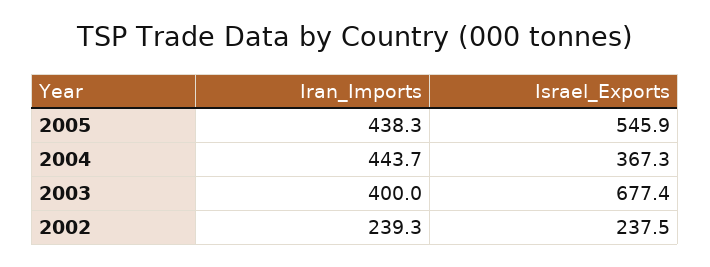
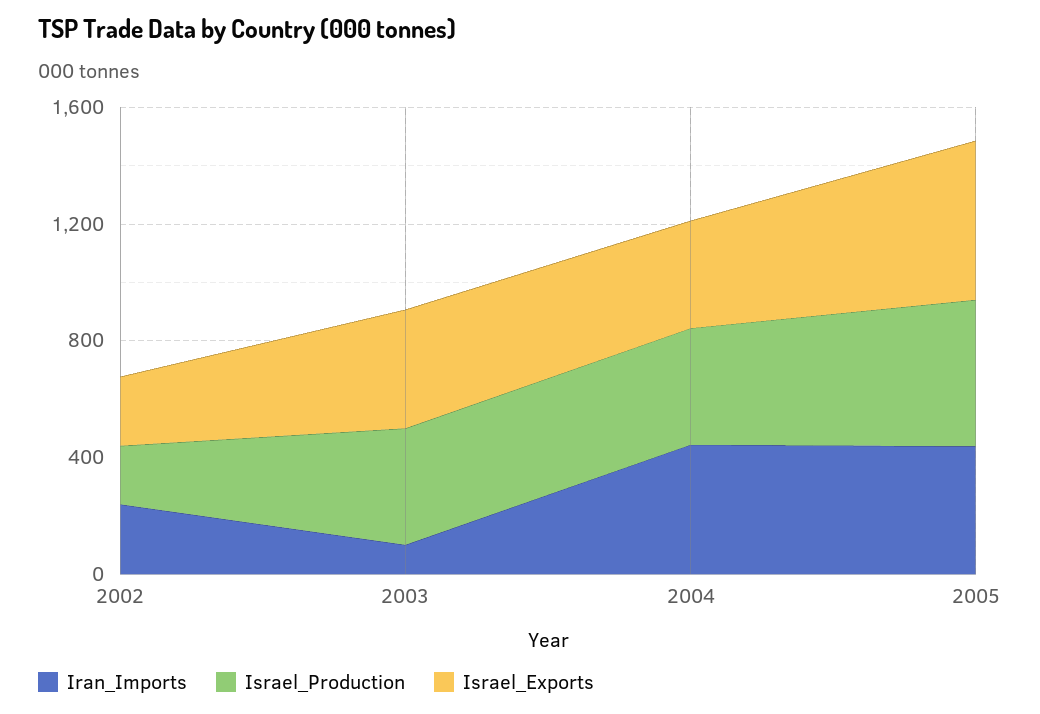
  {
    "Iran_Imports": {
      "2005": 438.3,
      "2004": 443.7,
-     "2003": 400,
+     "2003": 100,
      "2002": 239.3
    },
    "Israel_Exports": {
      "2005": 545.9,
      "2004": 367.3,
-     "2003": 677.4,
+     "2003": 400,
      "2002": 237.5
-   }
+   },
+   "Israel_Production": {
+     "2002": 200,
+     "2003": 400,
+     "2004": 400,
+     "2005": 500
+   }
  }

